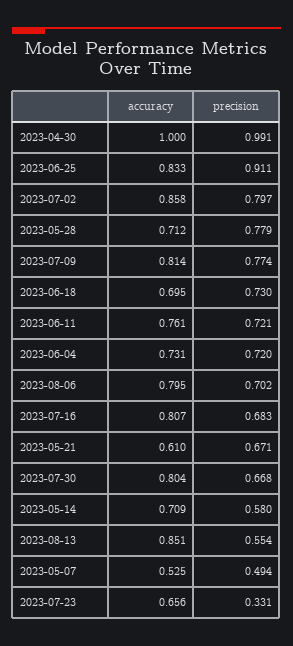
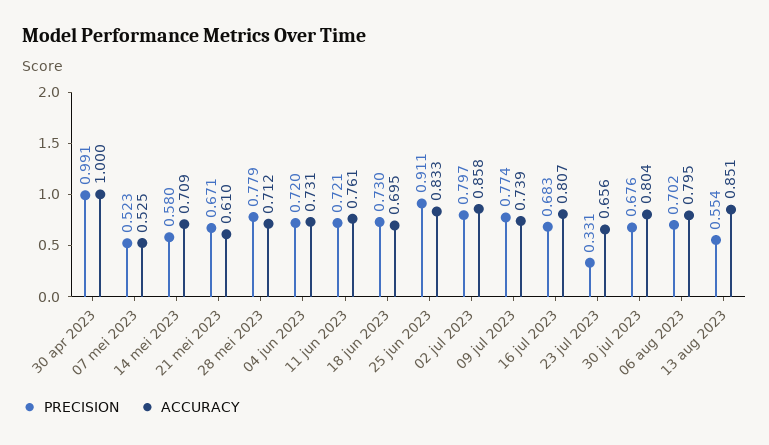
  {
    "accuracy": {
      "2023-04-30": 1,
      "2023-06-25": 0.833,
      "2023-07-02": 0.858,
      "2023-05-28": 0.712,
-     "2023-07-09": 0.814,
+     "2023-07-09": 0.739,
      "2023-06-18": 0.695,
      "2023-06-11": 0.761,
      "2023-06-04": 0.731,
      "2023-08-06": 0.795,
      "2023-07-16": 0.807,
      "2023-05-21": 0.61,
      "2023-07-30": 0.804,
      "2023-05-14": 0.709,
      "2023-08-13": 0.851,
      "2023-05-07": 0.525,
      "2023-07-23": 0.656
    },
    "precision": {
      "2023-04-30": 0.991,
      "2023-06-25": 0.911,
      "2023-07-02": 0.797,
      "2023-05-28": 0.779,
      "2023-07-09": 0.774,
      "2023-06-18": 0.73,
      "2023-06-11": 0.721,
      "2023-06-04": 0.72,
      "2023-08-06": 0.702,
      "2023-07-16": 0.683,
      "2023-05-21": 0.671,
-     "2023-07-30": 0.668,
+     "2023-07-30": 0.676,
      "2023-05-14": 0.58,
      "2023-08-13": 0.554,
-     "2023-05-07": 0.494,
+     "2023-05-07": 0.523,
      "2023-07-23": 0.331
    }
  }

